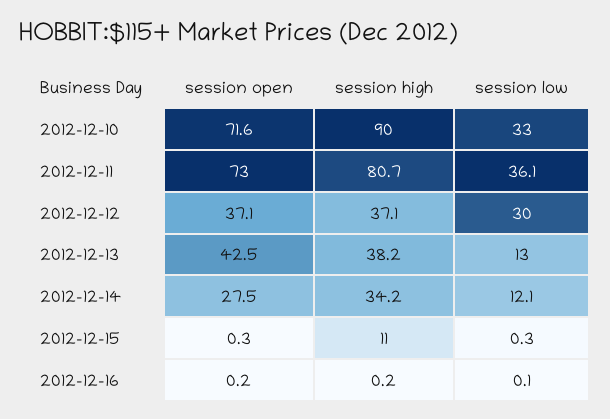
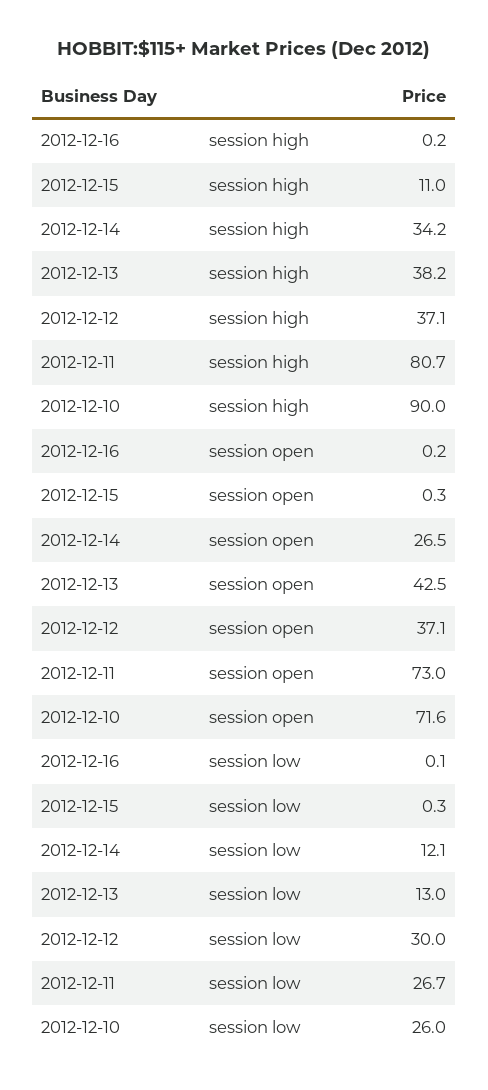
  {
    "session open": {
      "2012-12-10": 71.6,
      "2012-12-11": 73,
      "2012-12-12": 37.1,
      "2012-12-13": 42.5,
-     "2012-12-14": 27.5,
+     "2012-12-14": 26.5,
      "2012-12-15": 0.3,
      "2012-12-16": 0.2
    },
    "session high": {
      "2012-12-10": 90,
      "2012-12-11": 80.7,
      "2012-12-12": 37.1,
      "2012-12-13": 38.2,
      "2012-12-14": 34.2,
      "2012-12-15": 11,
      "2012-12-16": 0.2
    },
    "session low": {
-     "2012-12-10": 33,
+     "2012-12-10": 26,
-     "2012-12-11": 36.1,
+     "2012-12-11": 26.7,
      "2012-12-12": 30,
      "2012-12-13": 13,
      "2012-12-14": 12.1,
      "2012-12-15": 0.3,
      "2012-12-16": 0.1
    }
  }

